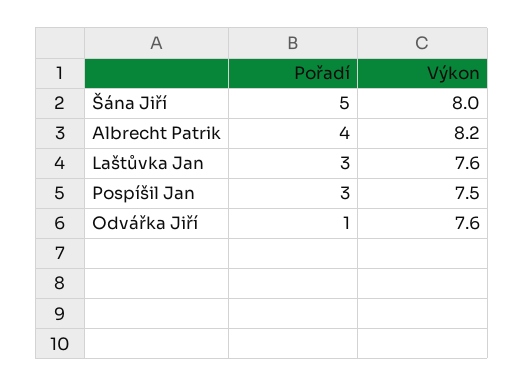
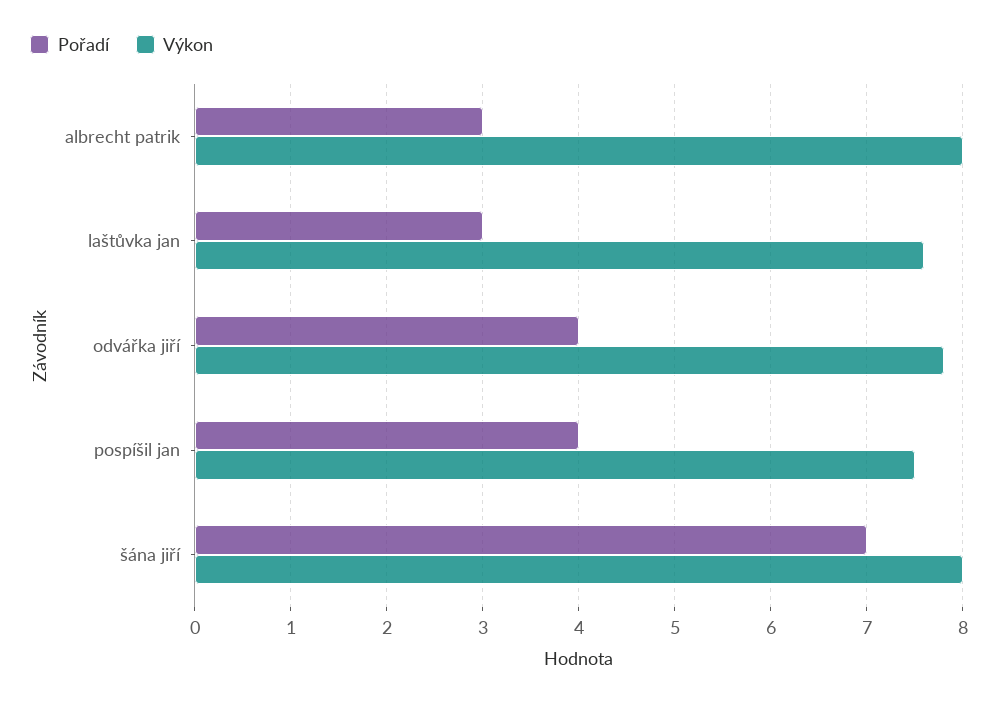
  {
    "Pořadí": {
-     "Šána Jiří": 5,
+     "Šána Jiří": 7,
-     "Albrecht Patrik": 4,
+     "Albrecht Patrik": 3,
      "Laštůvka Jan": 3,
-     "Pospíšil Jan": 3,
+     "Pospíšil Jan": 4,
-     "Odvářka Jiří": 1
+     "Odvářka Jiří": 4
    },
    "Výkon": {
      "Šána Jiří": 8,
-     "Albrecht Patrik": 8.2,
+     "Albrecht Patrik": 8,
      "Laštůvka Jan": 7.6,
      "Pospíšil Jan": 7.5,
-     "Odvářka Jiří": 7.6
+     "Odvářka Jiří": 7.8
    }
  }

